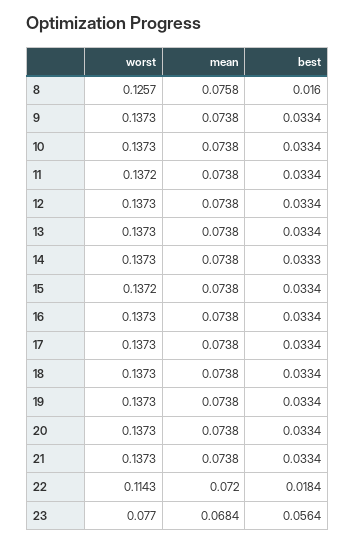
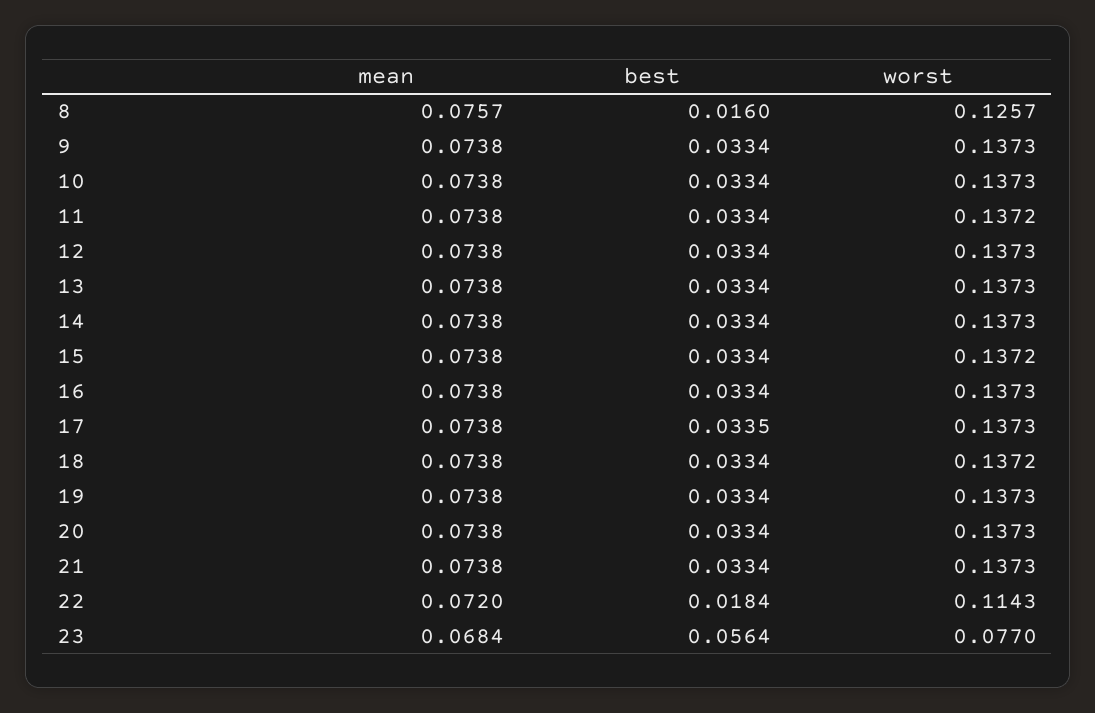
  {
    "worst": {
      "8": 0.1257,
      "9": 0.1373,
      "10": 0.1373,
      "11": 0.1372,
      "12": 0.1373,
      "13": 0.1373,
      "14": 0.1373,
      "15": 0.1372,
      "16": 0.1373,
      "17": 0.1373,
-     "18": 0.1373,
+     "18": 0.1372,
      "19": 0.1373,
      "20": 0.1373,
      "21": 0.1373,
      "22": 0.1143,
      "23": 0.077
    },
    "mean": {
-     "8": 0.0758,
+     "8": 0.0757,
      "9": 0.0738,
      "10": 0.0738,
      "11": 0.0738,
      "12": 0.0738,
      "13": 0.0738,
      "14": 0.0738,
      "15": 0.0738,
      "16": 0.0738,
      "17": 0.0738,
      "18": 0.0738,
      "19": 0.0738,
      "20": 0.0738,
      "21": 0.0738,
      "22": 0.072,
      "23": 0.0684
    },
    "best": {
      "8": 0.016,
      "9": 0.0334,
      "10": 0.0334,
      "11": 0.0334,
      "12": 0.0334,
      "13": 0.0334,
-     "14": 0.0333,
+     "14": 0.0334,
      "15": 0.0334,
      "16": 0.0334,
-     "17": 0.0334,
+     "17": 0.0335,
      "18": 0.0334,
      "19": 0.0334,
      "20": 0.0334,
      "21": 0.0334,
      "22": 0.0184,
      "23": 0.0564
    }
  }

